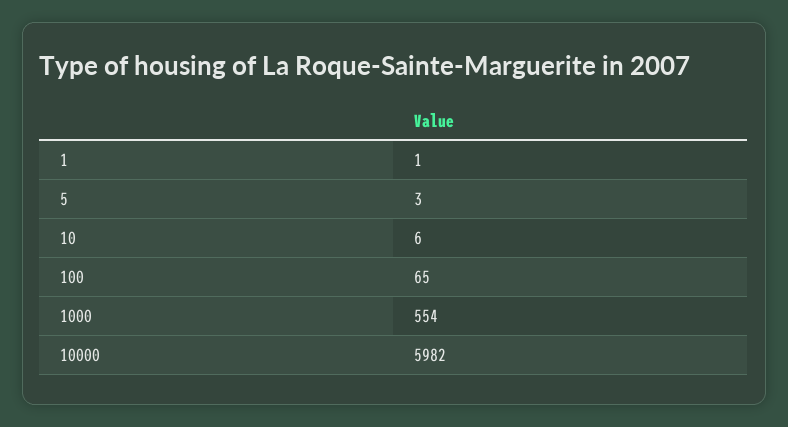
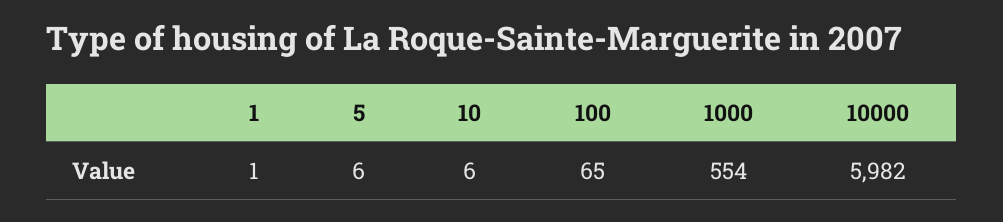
  {
    "1": 1,
-   "5": 3,
+   "5": 6,
    "10": 6,
    "100": 65,
    "1000": 554,
    "10000": 5982
  }

